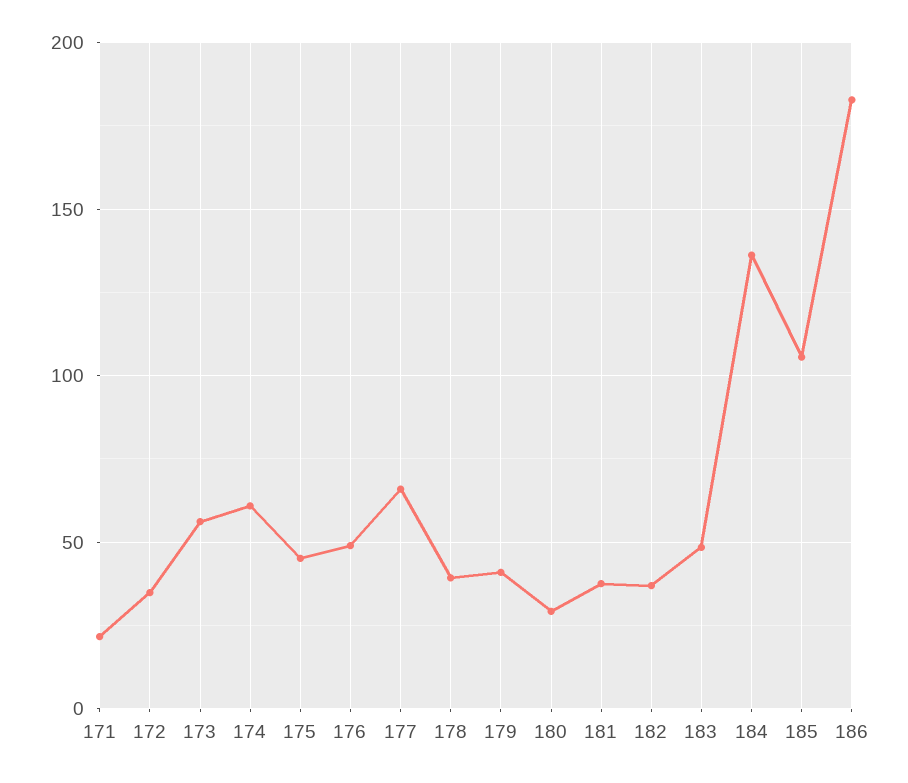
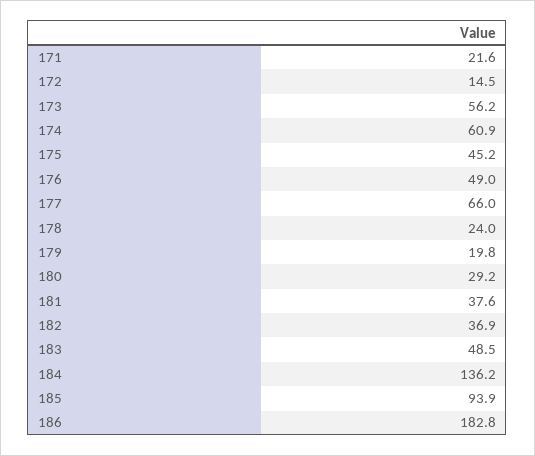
  {
    "171": 21.6,
-   "172": 35,
+   "172": 14.5,
    "173": 56.2,
    "174": 60.9,
    "175": 45.2,
    "176": 49,
    "177": 66,
-   "178": 40,
+   "178": 24,
-   "179": 40,
+   "179": 19.8,
    "180": 29.2,
    "181": 37.6,
    "182": 36.9,
    "183": 48.5,
    "184": 136.2,
-   "185": 105,
+   "185": 93.9,
    "186": 182.8
  }

